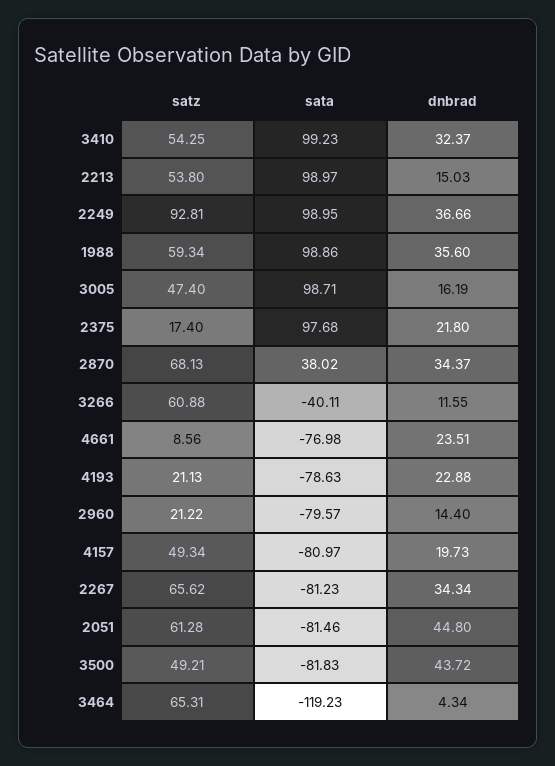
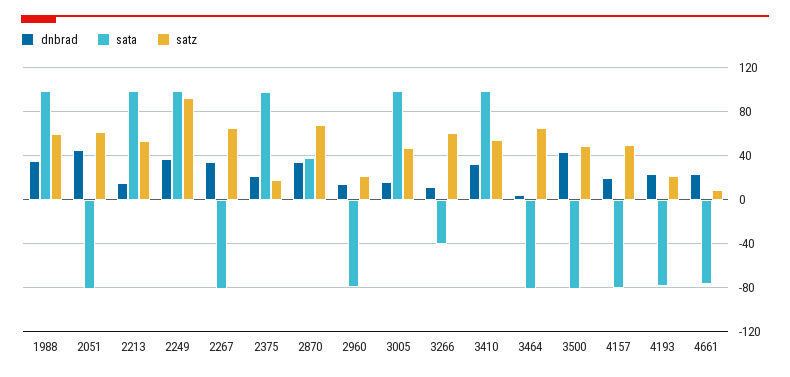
  {
    "satz": {
      "3410": 54.25,
      "2213": 53.8,
      "2249": 92.81,
      "1988": 59.34,
      "3005": 47.4,
      "2375": 17.4,
      "2870": 68.13,
      "3266": 60.88,
      "4661": 8.56,
      "4193": 21.13,
      "2960": 21.22,
      "4157": 49.34,
      "2267": 65.62,
      "2051": 61.28,
      "3500": 49.21,
      "3464": 65.31
    },
    "sata": {
      "3410": 99.23,
      "2213": 98.97,
      "2249": 98.95,
      "1988": 98.86,
      "3005": 98.71,
      "2375": 97.68,
      "2870": 38.02,
      "3266": -40.11,
      "4661": -76.98,
      "4193": -78.63,
      "2960": -79.57,
      "4157": -80.97,
      "2267": -81.23,
      "2051": -81.46,
      "3500": -81.83,
-     "3464": -119.23
+     "3464": -80
    },
    "dnbrad": {
      "3410": 32.37,
      "2213": 15.03,
      "2249": 36.66,
      "1988": 35.6,
      "3005": 16.19,
      "2375": 21.8,
      "2870": 34.37,
      "3266": 11.55,
      "4661": 23.51,
      "4193": 22.88,
      "2960": 14.4,
      "4157": 19.73,
      "2267": 34.34,
      "2051": 44.8,
      "3500": 43.72,
      "3464": 4.34
    }
  }

